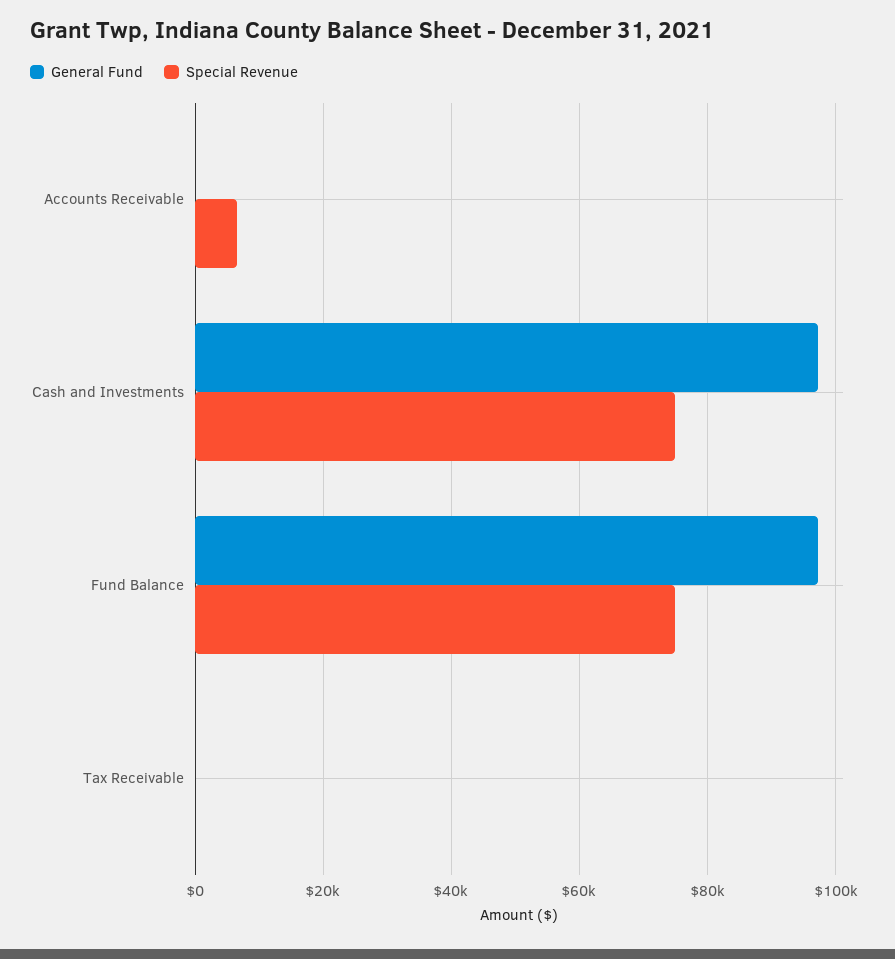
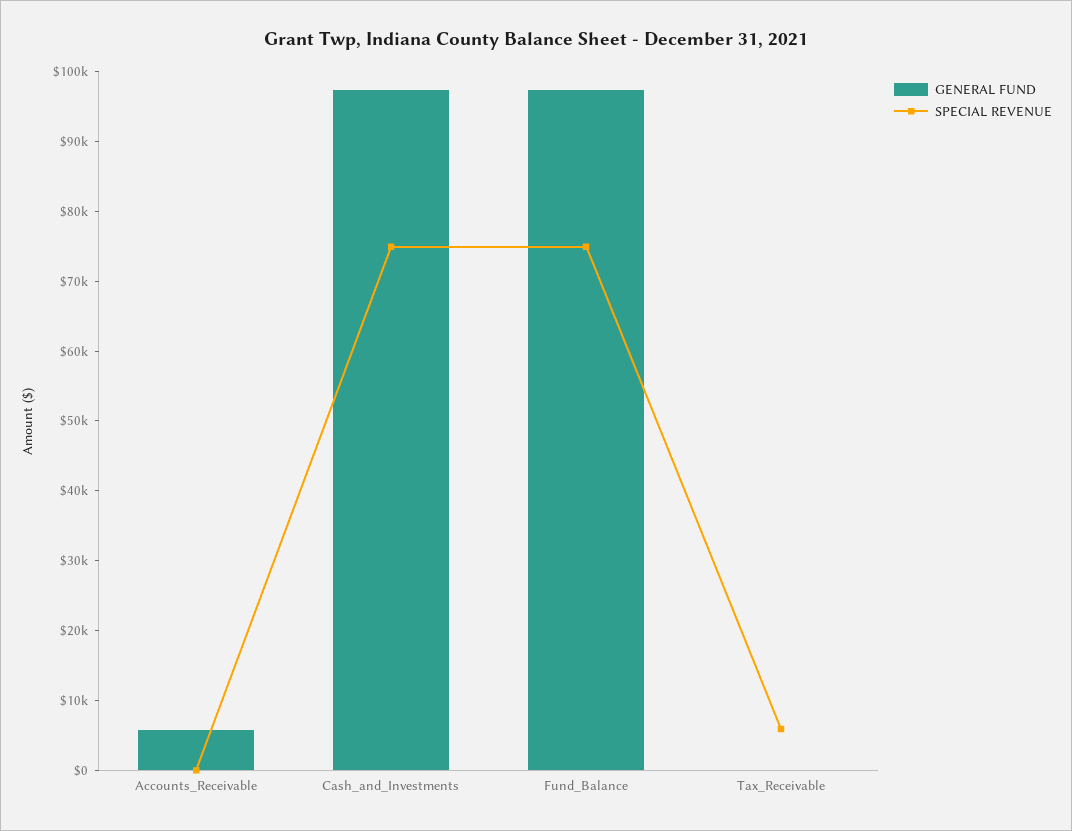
  {
    "General Fund": {
-     "Accounts Receivable": 0,
+     "Accounts Receivable": 6000,
      "Cash and Investments": 98000,
      "Fund Balance": 98000,
      "Tax Receivable": 0
    },
    "Special Revenue": {
-     "Accounts Receivable": 6000,
+     "Accounts Receivable": 0,
      "Cash and Investments": 74000,
      "Fund Balance": 74000,
-     "Tax Receivable": 0
+     "Tax Receivable": 6000
    }
  }

